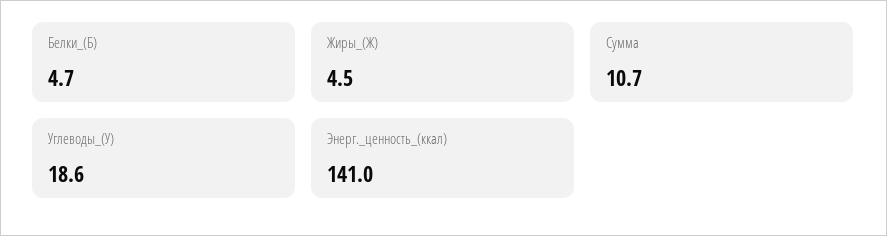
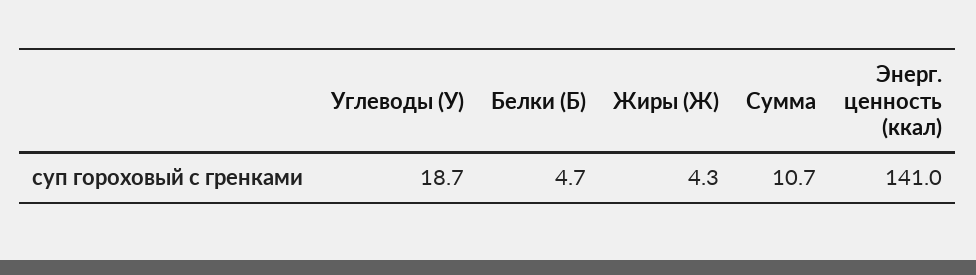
  {
    "Белки_(Б)": 4.7,
-   "Жиры_(Ж)": 4.5,
+   "Жиры_(Ж)": 4.3,
    "Сумма": 10.7,
-   "Углеводы_(У)": 18.6,
+   "Углеводы_(У)": 18.7,
    "Энерг._ценность_(ккал)": 141
  }

